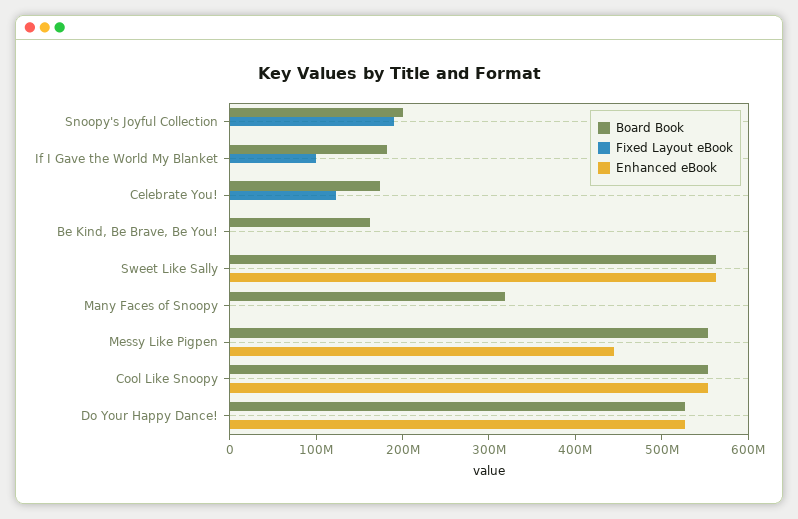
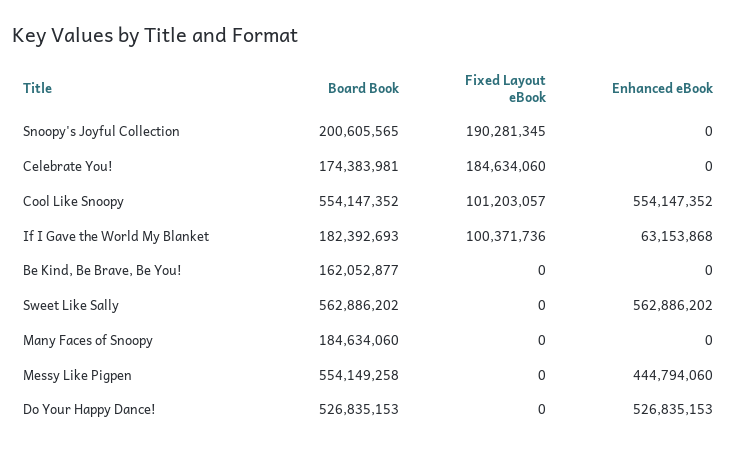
  {
    "Board Book": {
      "Snoopy's Joyful Collection": 200605565,
      "If I Gave the World My Blanket": 182392693,
      "Celebrate You!": 174383981,
      "Be Kind, Be Brave, Be You!": 162052877,
      "Sweet Like Sally": 562886202,
-     "Many Faces of Snoopy": 320000000,
+     "Many Faces of Snoopy": 184634060,
      "Messy Like Pigpen": 554149258,
      "Cool Like Snoopy": 554147352,
      "Do Your Happy Dance!": 526835153
    },
    "Fixed Layout eBook": {
      "Snoopy's Joyful Collection": 190281345,
      "If I Gave the World My Blanket": 100371736,
-     "Celebrate You!": 120000000,
+     "Celebrate You!": 184634060,
      "Be Kind, Be Brave, Be You!": 0,
      "Sweet Like Sally": 0,
      "Many Faces of Snoopy": 0,
      "Messy Like Pigpen": 0,
-     "Cool Like Snoopy": 0,
+     "Cool Like Snoopy": 101203057,
      "Do Your Happy Dance!": 0
    },
    "Enhanced eBook": {
      "Snoopy's Joyful Collection": 0,
-     "If I Gave the World My Blanket": 0,
+     "If I Gave the World My Blanket": 63153868,
      "Celebrate You!": 0,
      "Be Kind, Be Brave, Be You!": 0,
      "Sweet Like Sally": 562886202,
      "Many Faces of Snoopy": 0,
      "Messy Like Pigpen": 444794060,
      "Cool Like Snoopy": 554147352,
      "Do Your Happy Dance!": 526835153
    }
  }

